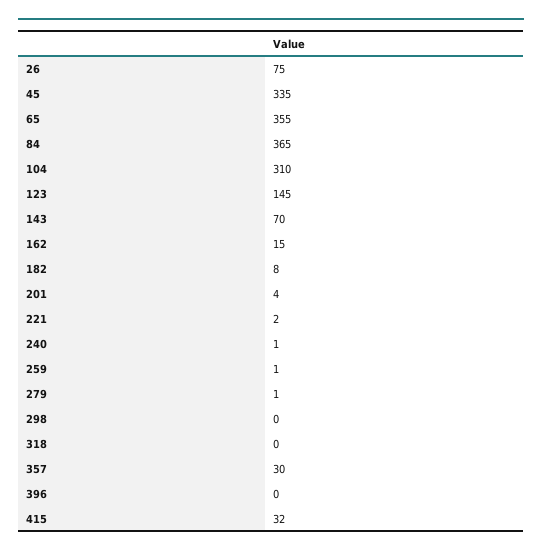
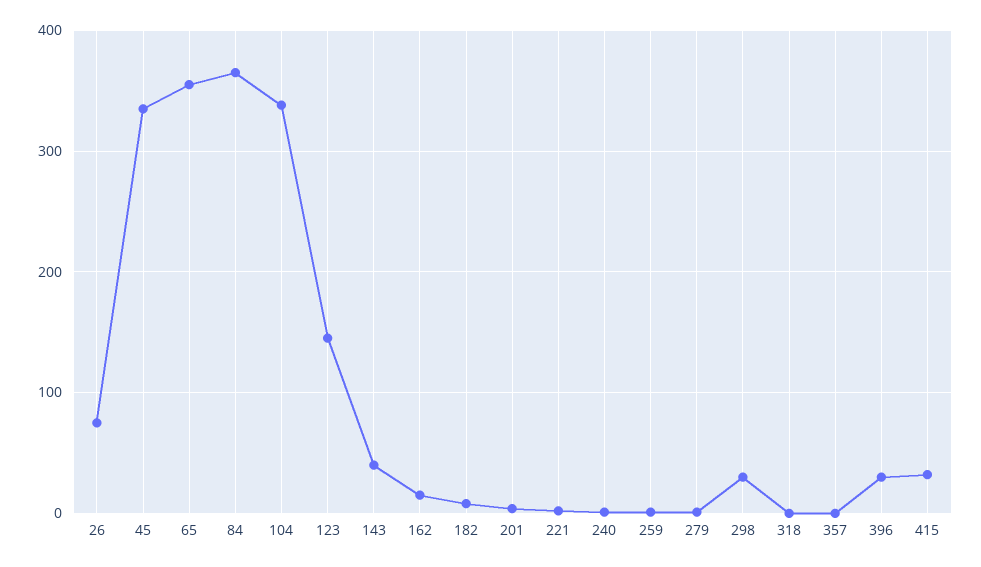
  {
    "26": 75,
    "45": 335,
    "65": 355,
    "84": 365,
-   "104": 310,
+   "104": 340,
    "123": 145,
-   "143": 70,
+   "143": 40,
    "162": 15,
    "182": 8,
    "201": 4,
    "221": 2,
    "240": 1,
    "259": 1,
    "279": 1,
-   "298": 0,
+   "298": 30,
    "318": 0,
-   "357": 30,
+   "357": 0,
-   "396": 0,
+   "396": 30,
    "415": 32
  }

